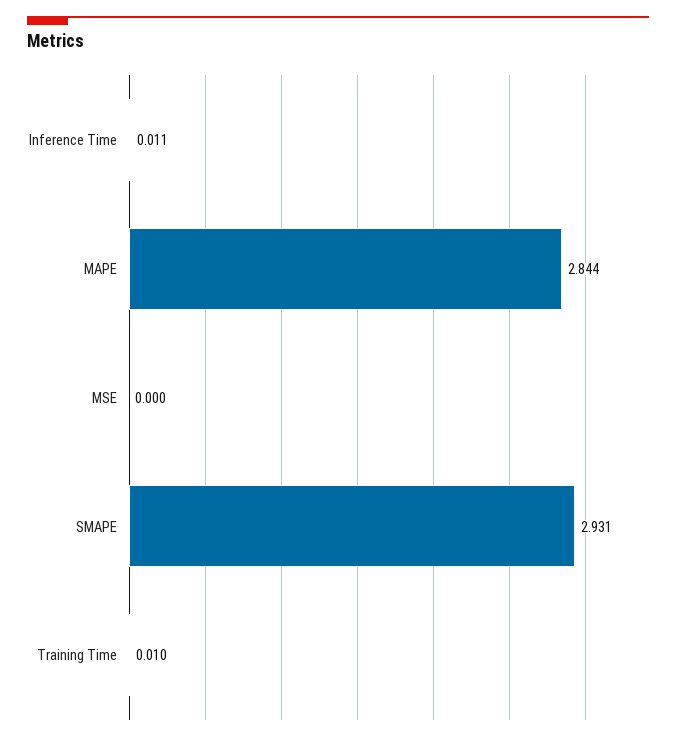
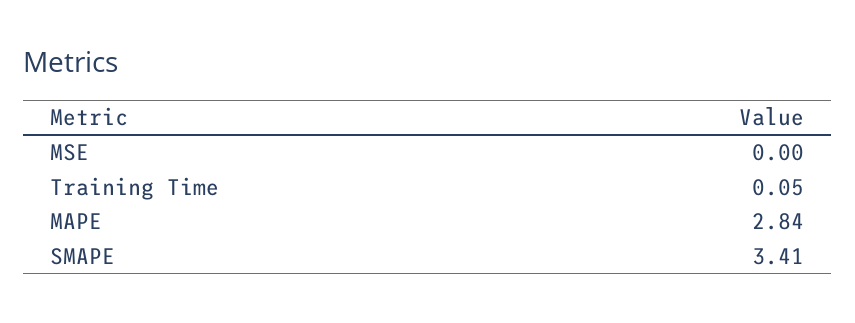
  {
-   "Inference Time": 0.011,
    "MAPE": 2.844,
    "MSE": 0,
-   "SMAPE": 2.931,
+   "SMAPE": 3.41,
-   "Training Time": 0.01
+   "Training Time": 0.05
  }

